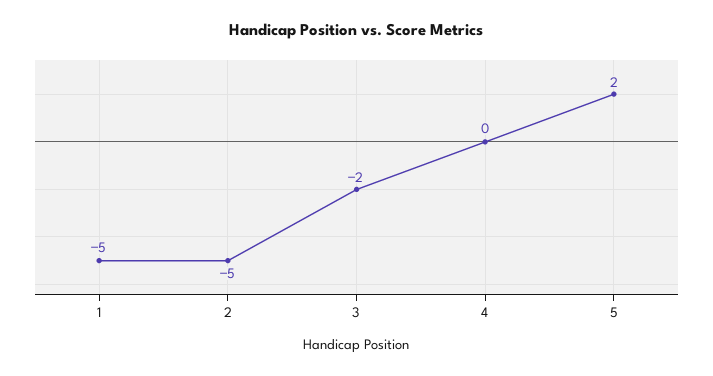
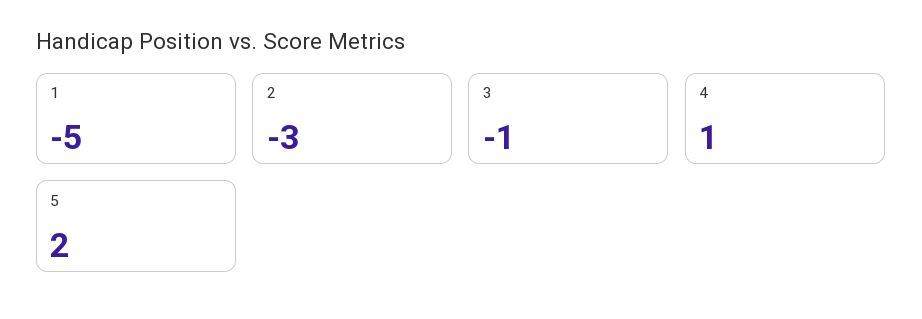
  {
    "1": -5,
-   "2": -5,
+   "2": -3,
-   "3": -2,
+   "3": -1,
-   "4": 0,
+   "4": 1,
    "5": 2
  }

